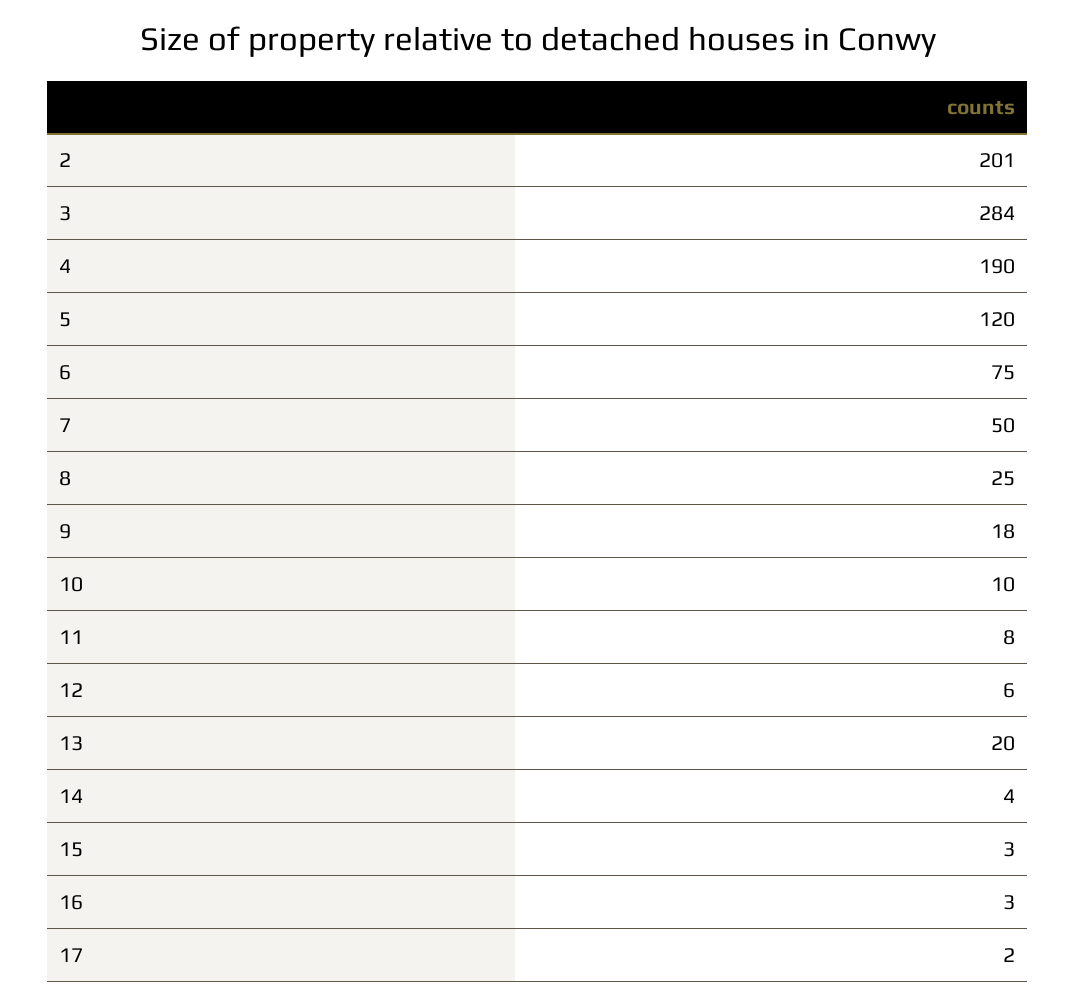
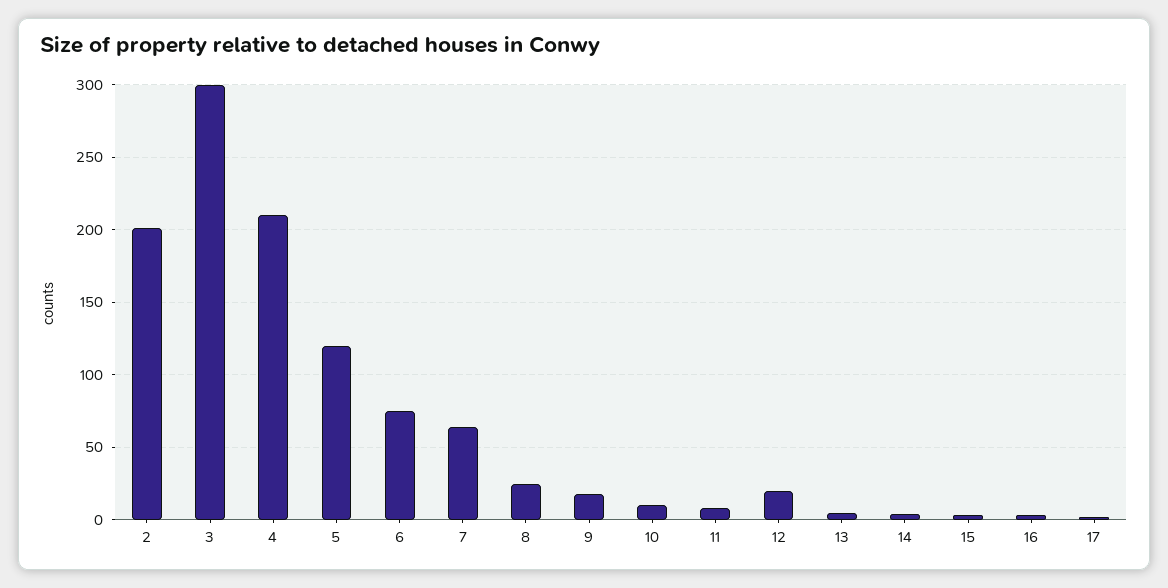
  {
    "2": 201,
-   "3": 284,
+   "3": 300,
-   "4": 190,
+   "4": 210,
    "5": 120,
    "6": 75,
-   "7": 50,
+   "7": 65,
    "8": 25,
    "9": 18,
    "10": 10,
    "11": 8,
-   "12": 6,
+   "12": 20,
-   "13": 20,
+   "13": 5,
    "14": 4,
    "15": 3,
    "16": 3,
    "17": 2
  }

